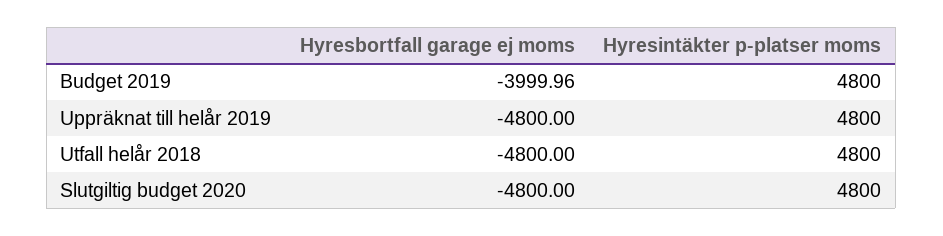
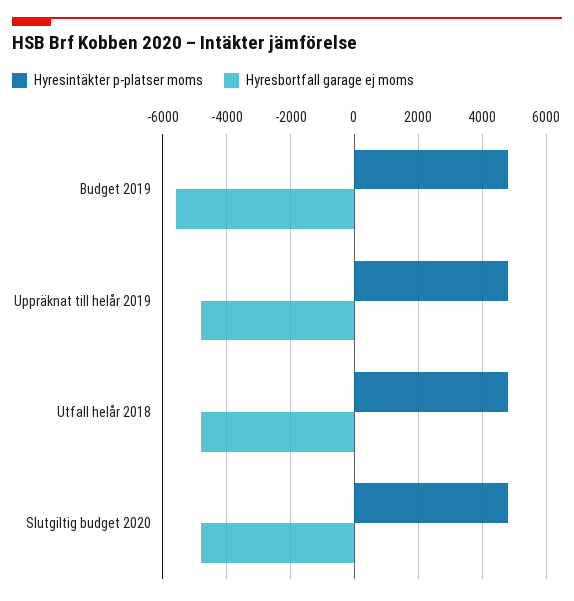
  {
    "Hyresbortfall garage ej moms": {
-     "Budget 2019": -3999.96,
+     "Budget 2019": -5600,
      "Uppräknat till helår 2019": -4800,
      "Utfall helår 2018": -4800,
      "Slutgiltig budget 2020": -4800
    },
    "Hyresintäkter p-platser moms": {
      "Budget 2019": 4800,
      "Uppräknat till helår 2019": 4800,
      "Utfall helår 2018": 4800,
      "Slutgiltig budget 2020": 4800
    }
  }

